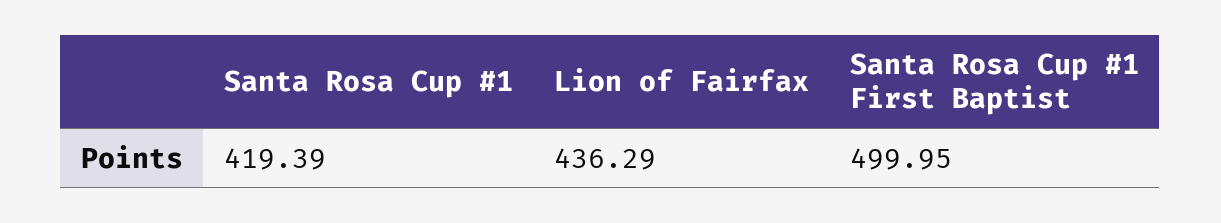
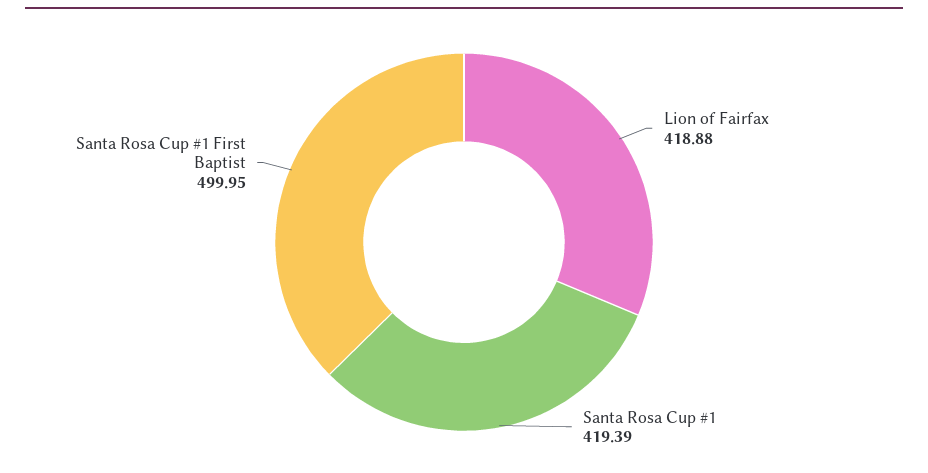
  {
    "Santa Rosa Cup #1": 419.39,
-   "Lion of Fairfax": 436.29,
+   "Lion of Fairfax": 418.88,
    "Santa Rosa Cup #1 First Baptist": 499.95
  }

